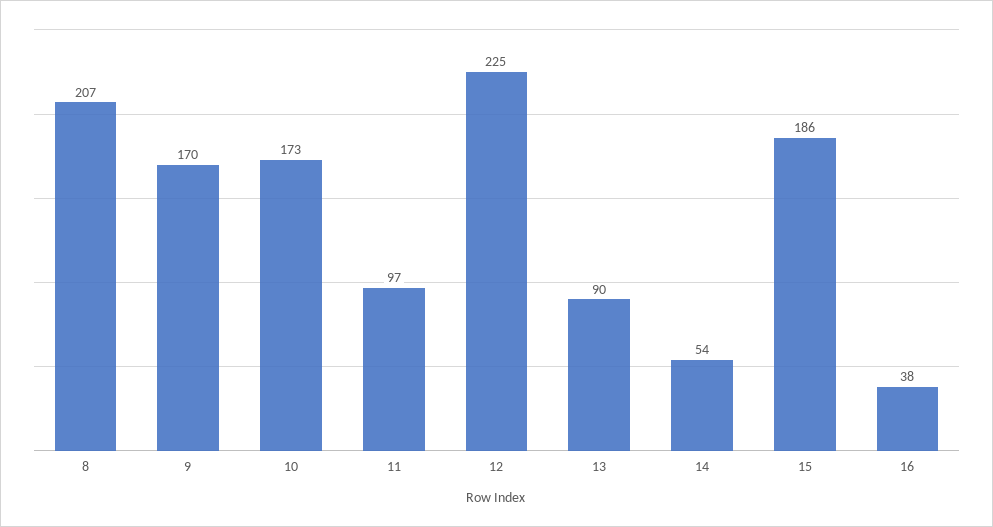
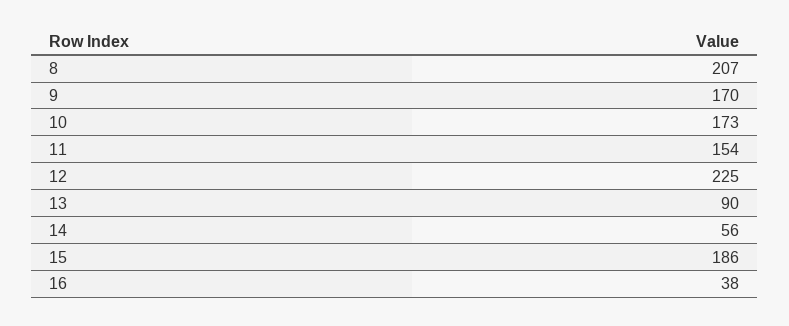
  {
    "8": 207,
    "9": 170,
    "10": 173,
-   "11": 97,
+   "11": 154,
    "12": 225,
    "13": 90,
-   "14": 54,
+   "14": 56,
    "15": 186,
    "16": 38
  }

